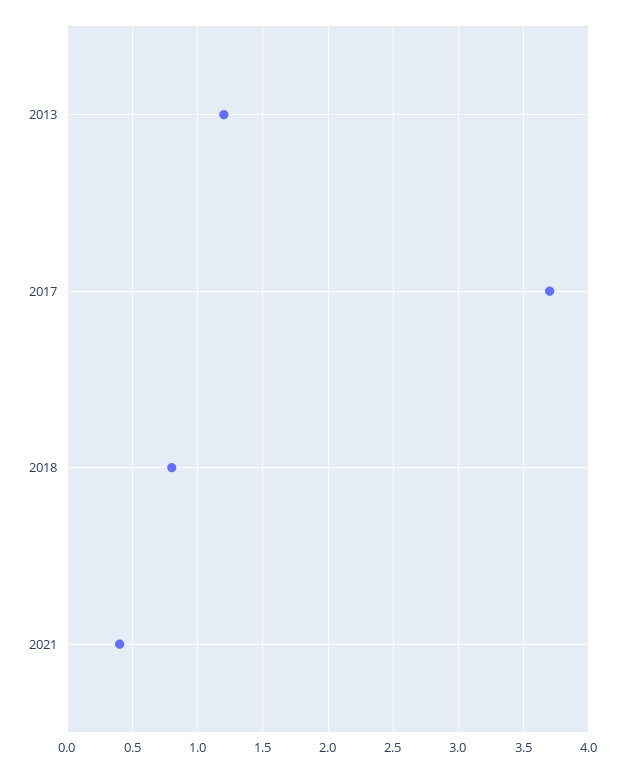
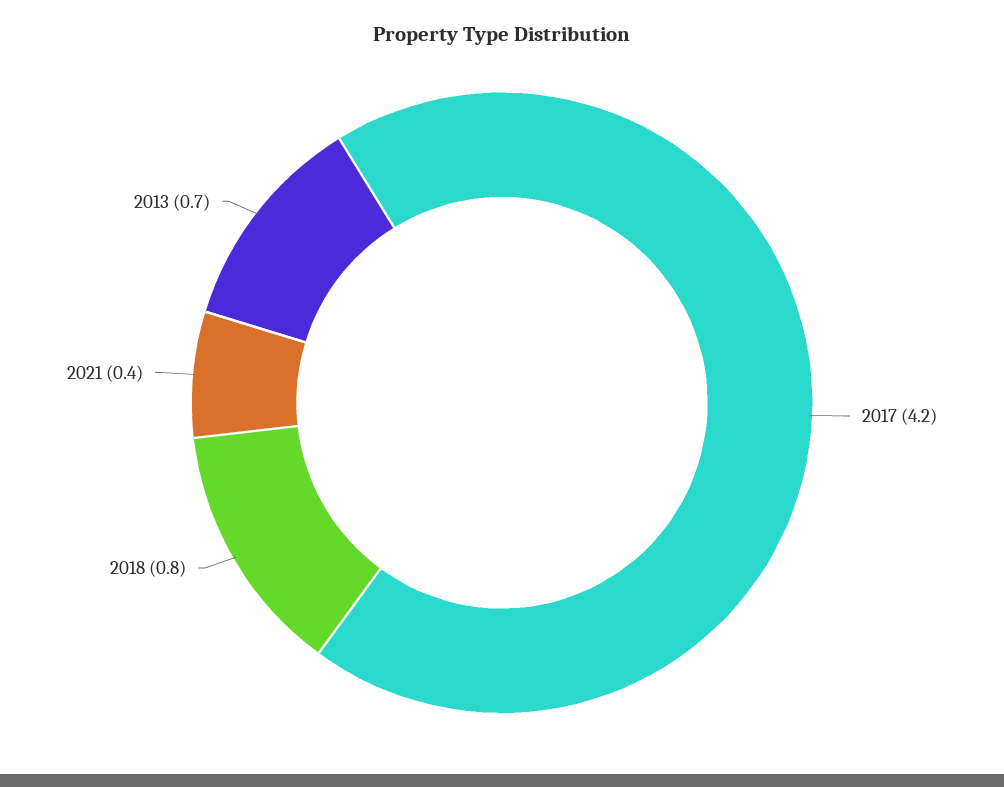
  {
-   "2013": 1.2,
+   "2013": 0.7,
-   "2017": 3.7,
+   "2017": 4.2,
    "2018": 0.8,
    "2021": 0.4
  }

